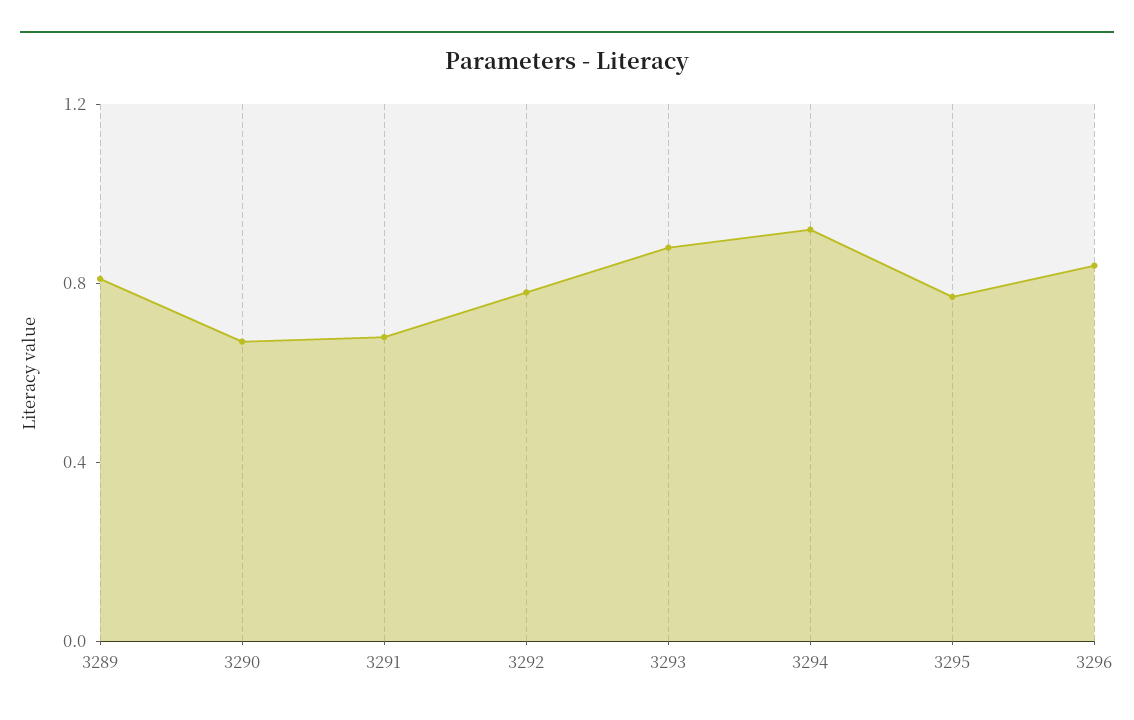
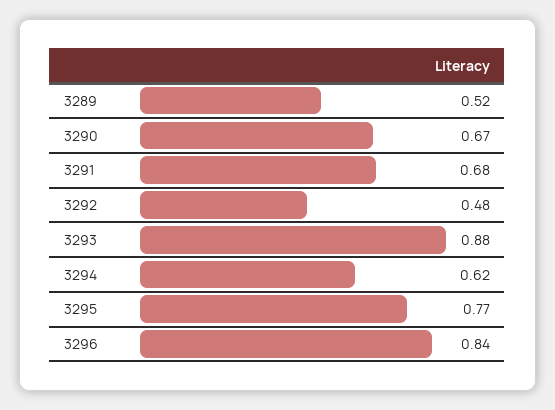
  {
-   "3289": 0.8,
+   "3289": 0.52,
    "3290": 0.67,
    "3291": 0.68,
-   "3292": 0.8,
+   "3292": 0.48,
    "3293": 0.88,
-   "3294": 0.9,
+   "3294": 0.62,
    "3295": 0.77,
    "3296": 0.84
  }

